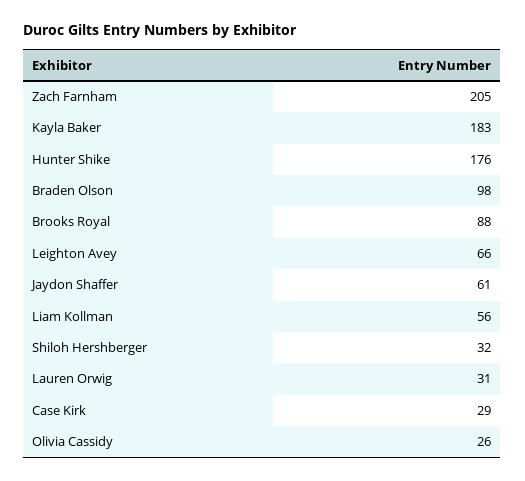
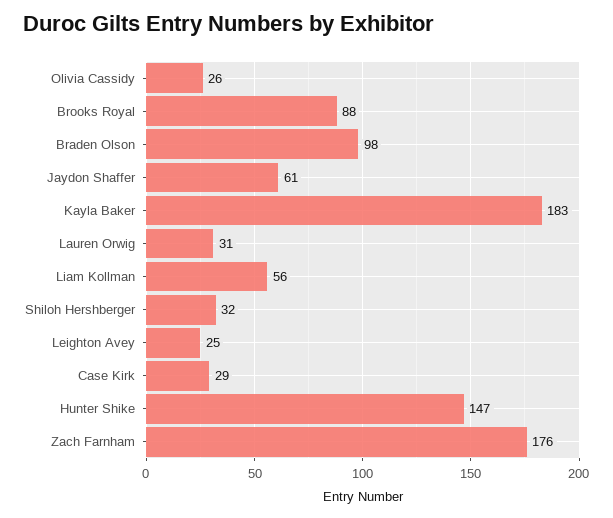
  {
-   "Zach Farnham": 205,
+   "Zach Farnham": 176,
    "Kayla Baker": 183,
-   "Hunter Shike": 176,
+   "Hunter Shike": 147,
    "Braden Olson": 98,
    "Brooks Royal": 88,
-   "Leighton Avey": 66,
+   "Leighton Avey": 25,
    "Jaydon Shaffer": 61,
    "Liam Kollman": 56,
    "Shiloh Hershberger": 32,
    "Lauren Orwig": 31,
    "Case Kirk": 29,
    "Olivia Cassidy": 26
  }

